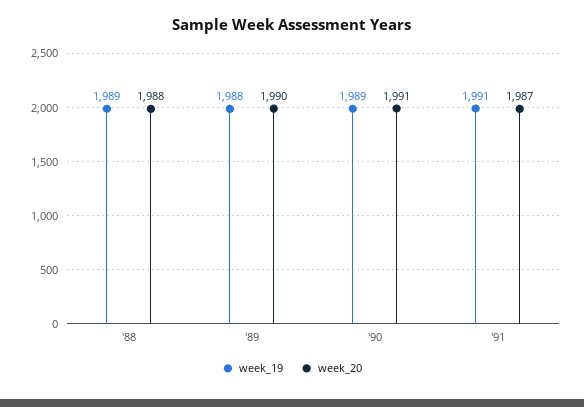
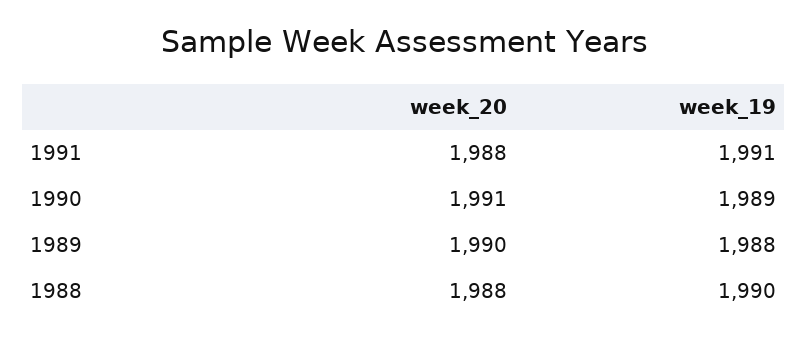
  {
    "week_19": {
-     "'88": 1989,
+     "'88": 1990,
      "'89": 1988,
      "'90": 1989,
      "'91": 1991
    },
    "week_20": {
      "'88": 1988,
      "'89": 1990,
      "'90": 1991,
-     "'91": 1987
+     "'91": 1988
    }
  }

